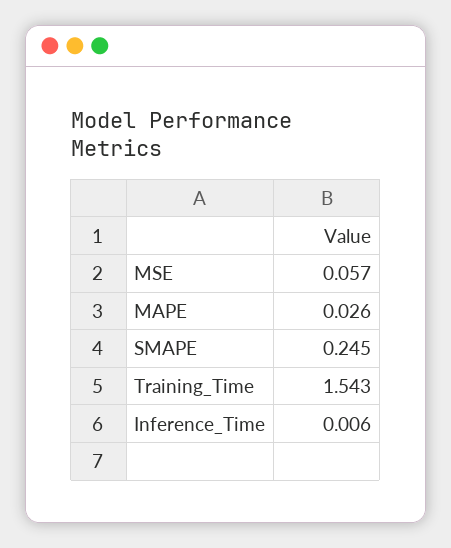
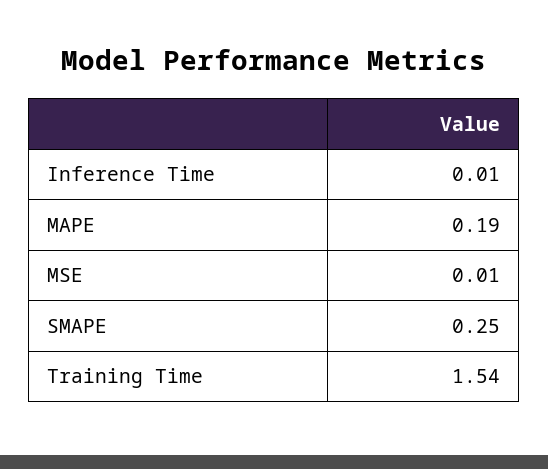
  {
-   "MSE": 0.057,
+   "MSE": 0.01,
-   "MAPE": 0.026,
+   "MAPE": 0.19,
    "SMAPE": 0.245,
    "Training_Time": 1.543,
    "Inference_Time": 0.006
  }

